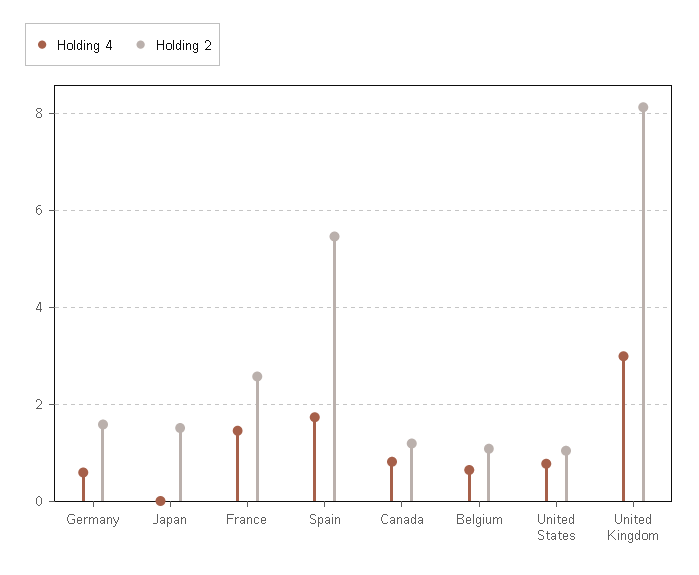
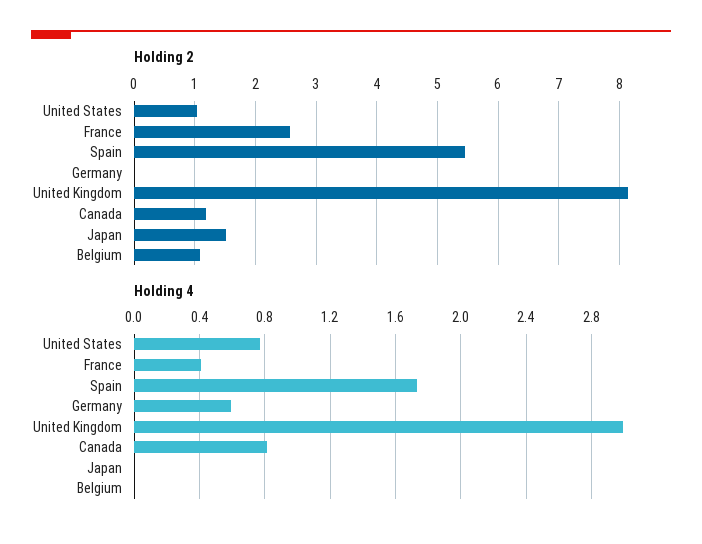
  {
    "Holding 4": {
      "Germany": 0.6,
      "Japan": 0,
-     "France": 1.4,
+     "France": 0.4,
      "Spain": 1.75,
      "Canada": 0.8,
-     "Belgium": 0.6,
+     "Belgium": 0,
      "United States": 0.75,
      "United Kingdom": 3
    },
    "Holding 2": {
-     "Germany": 1.6,
+     "Germany": 0,
      "Japan": 1.5,
      "France": 2.6,
      "Spain": 5.5,
      "Canada": 1.2,
      "Belgium": 1.1,
      "United States": 1,
      "United Kingdom": 8.1
    }
  }

